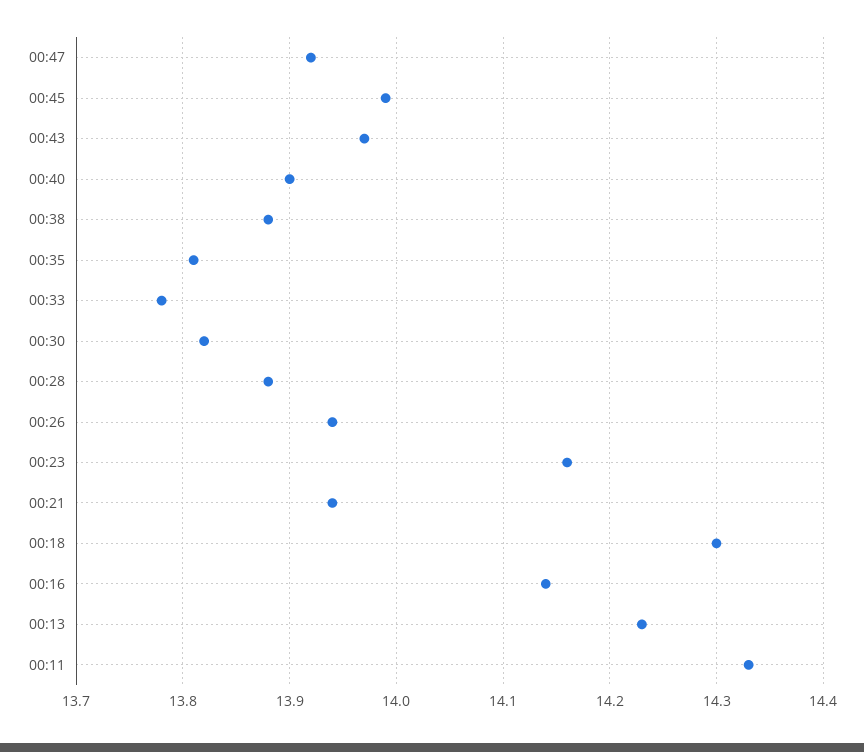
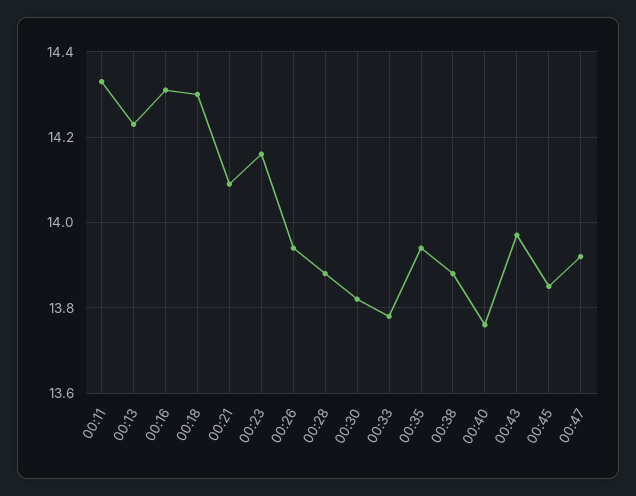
  {
    "00:47": 13.92,
-   "00:45": 13.99,
+   "00:45": 13.85,
    "00:43": 13.97,
-   "00:40": 13.9,
+   "00:40": 13.75,
    "00:38": 13.88,
-   "00:35": 13.81,
+   "00:35": 13.95,
    "00:33": 13.78,
    "00:30": 13.82,
    "00:28": 13.88,
    "00:26": 13.94,
    "00:23": 14.16,
-   "00:21": 13.94,
+   "00:21": 14.1,
    "00:18": 14.3,
-   "00:16": 14.14,
+   "00:16": 14.3,
    "00:13": 14.23,
    "00:11": 14.33
  }

